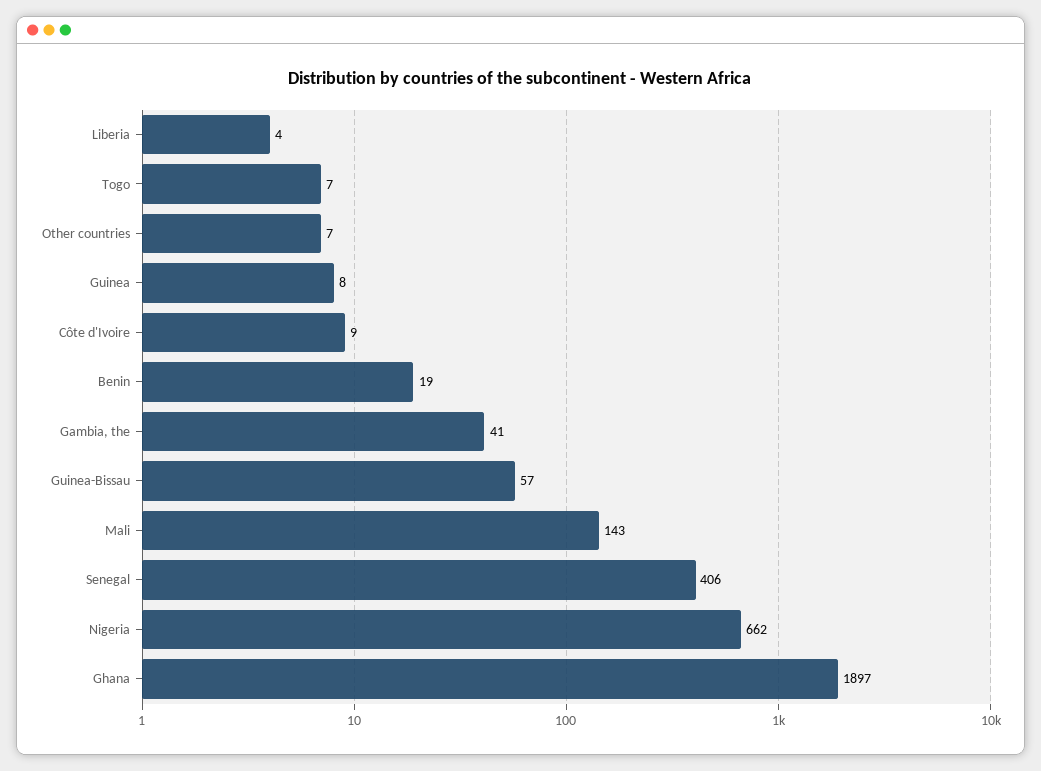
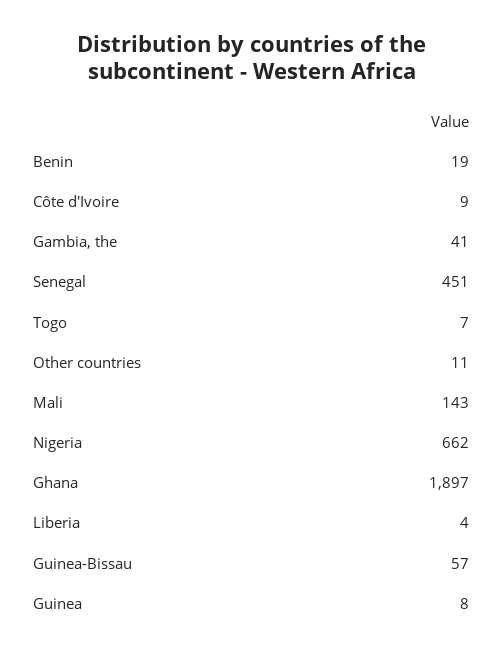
  {
    "Liberia": 4,
    "Togo": 7,
-   "Other countries": 7,
+   "Other countries": 11,
    "Guinea": 8,
    "Côte d'Ivoire": 9,
    "Benin": 19,
    "Gambia, the": 41,
    "Guinea-Bissau": 57,
    "Mali": 143,
-   "Senegal": 406,
+   "Senegal": 451,
    "Nigeria": 662,
    "Ghana": 1897
  }

